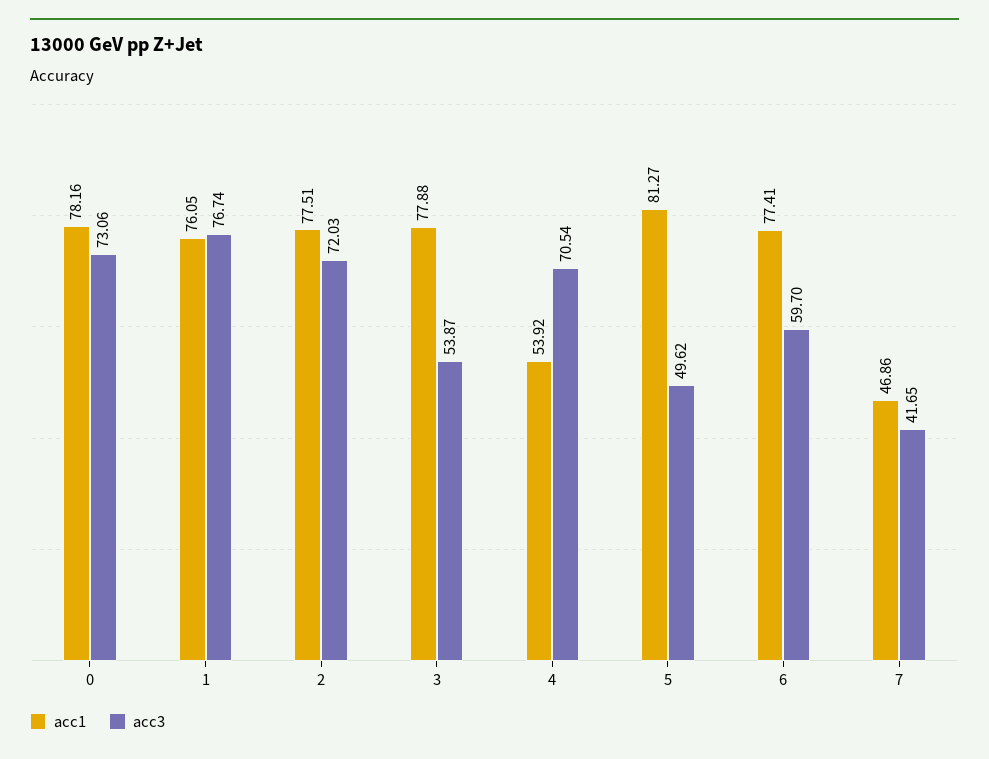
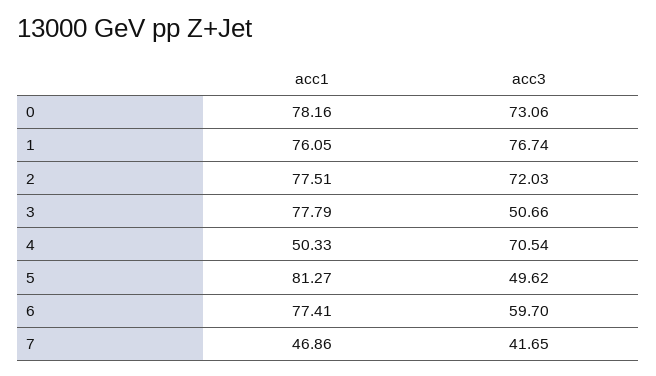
  {
    "acc1": {
      "0": 78.16,
      "1": 76.05,
      "2": 77.51,
-     "3": 77.88,
+     "3": 77.79,
-     "4": 53.92,
+     "4": 50.33,
      "5": 81.27,
      "6": 77.41,
      "7": 46.86
    },
    "acc3": {
      "0": 73.06,
      "1": 76.74,
      "2": 72.03,
-     "3": 53.87,
+     "3": 50.66,
      "4": 70.54,
      "5": 49.62,
      "6": 59.7,
      "7": 41.65
    }
  }

